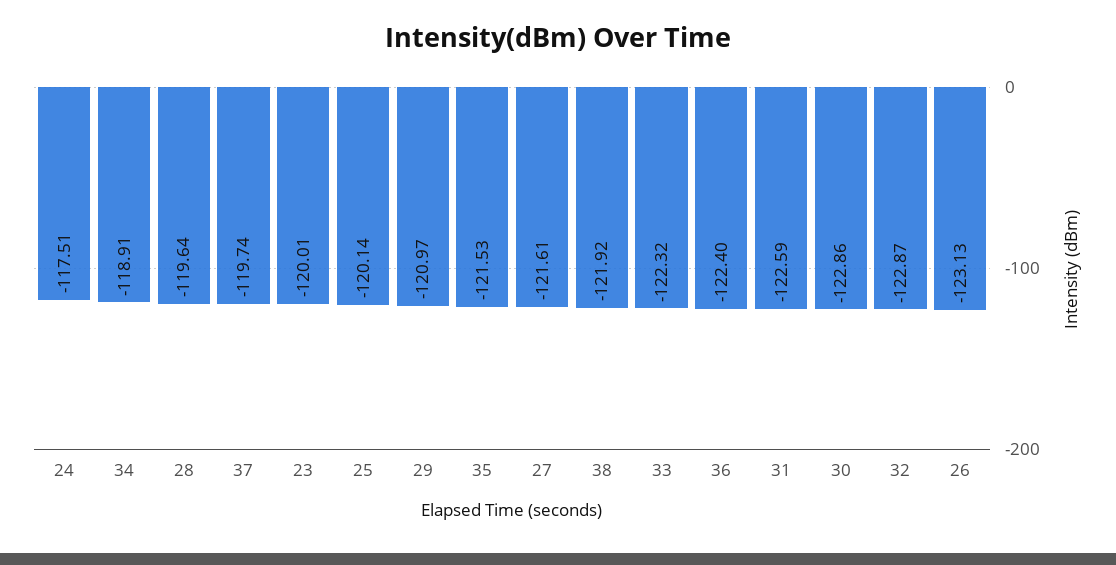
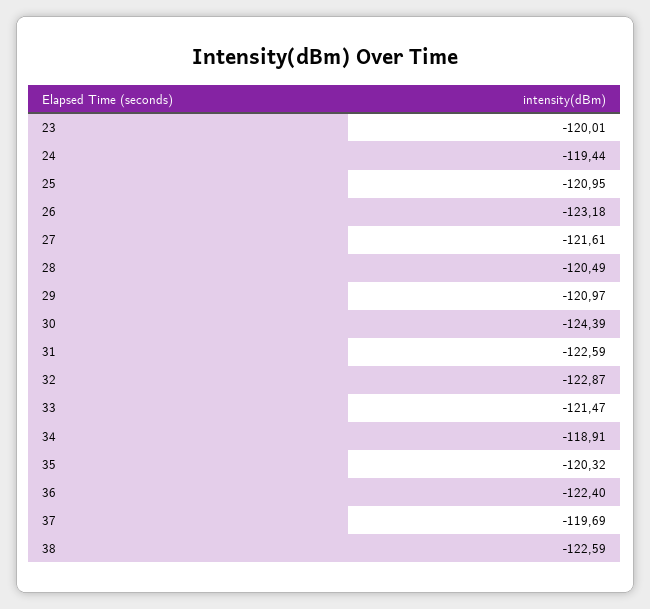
  {
-   "24": -117.51,
+   "24": -119.44,
    "34": -118.91,
-   "28": -119.64,
+   "28": -120.49,
-   "37": -119.74,
+   "37": -119.69,
    "23": -120.01,
-   "25": -120.14,
+   "25": -120.95,
    "29": -120.97,
-   "35": -121.53,
+   "35": -120.32,
    "27": -121.61,
-   "38": -121.92,
+   "38": -122.59,
-   "33": -122.32,
+   "33": -121.47,
    "36": -122.4,
    "31": -122.59,
-   "30": -122.86,
+   "30": -124.39,
    "32": -122.87,
-   "26": -123.13
+   "26": -123.18
  }

